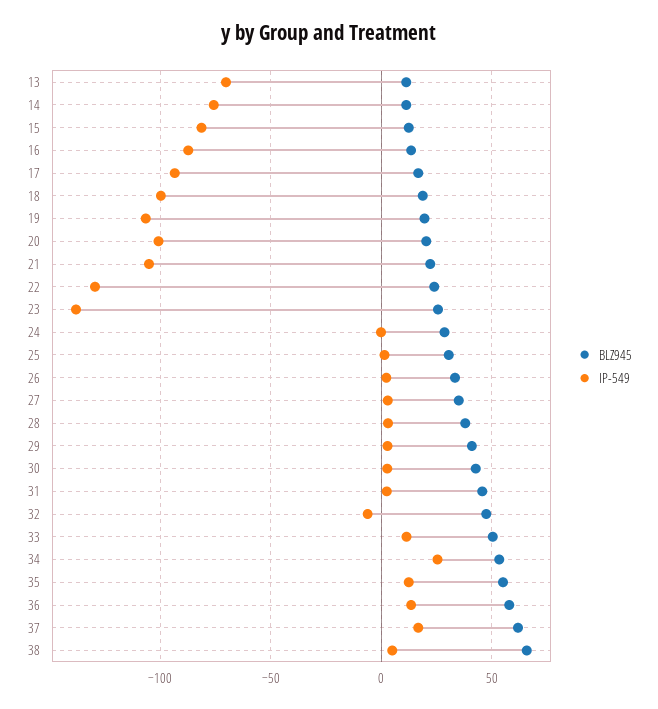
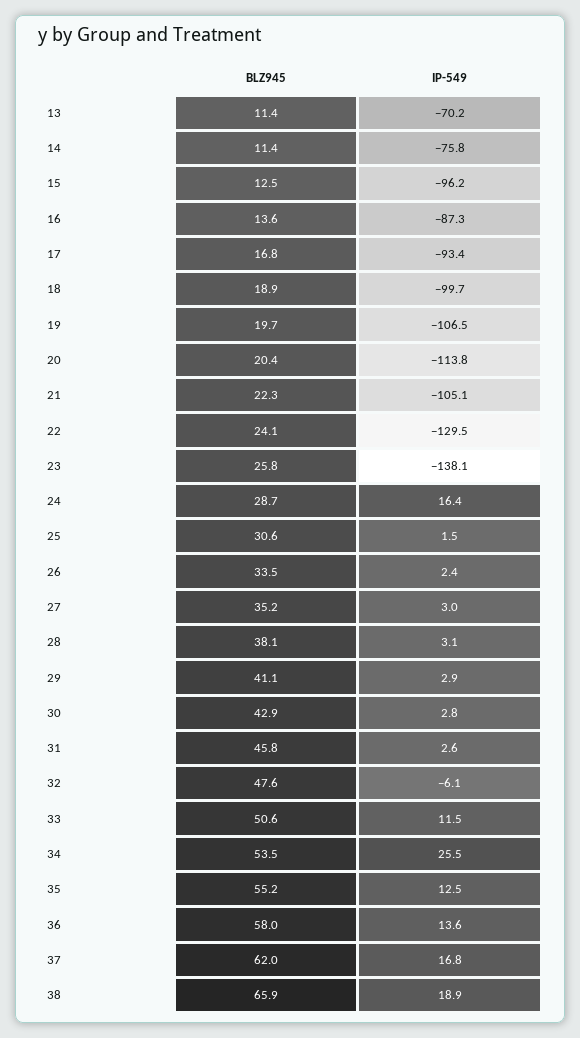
  {
    "BLZ945": {
      "13": 11.4,
      "14": 11.4,
      "15": 12.5,
      "16": 13.6,
      "17": 16.8,
      "18": 18.9,
      "19": 19.7,
      "20": 20.4,
      "21": 22.3,
      "22": 24.1,
      "23": 25.8,
      "24": 28.7,
      "25": 30.6,
      "26": 33.5,
      "27": 35.2,
      "28": 38.1,
      "29": 41.1,
      "30": 42.9,
      "31": 45.8,
      "32": 47.6,
      "33": 50.6,
      "34": 53.5,
      "35": 55.2,
      "36": 58,
      "37": 62,
      "38": 65.9
    },
    "IP-549": {
      "13": -70.2,
      "14": -75.8,
-     "15": -80,
+     "15": -96.2,
      "16": -87.3,
      "17": -93.4,
      "18": -99.7,
      "19": -106.5,
-     "20": -100,
+     "20": -113.8,
      "21": -105.1,
      "22": -129.5,
      "23": -138.1,
-     "24": 0,
+     "24": 16.4,
      "25": 1.5,
      "26": 2.4,
      "27": 3,
      "28": 3.1,
      "29": 2.9,
      "30": 2.8,
      "31": 2.6,
      "32": -6.1,
      "33": 11.5,
      "34": 25.5,
      "35": 12.5,
      "36": 13.6,
      "37": 16.8,
-     "38": 5
+     "38": 18.9
    }
  }

